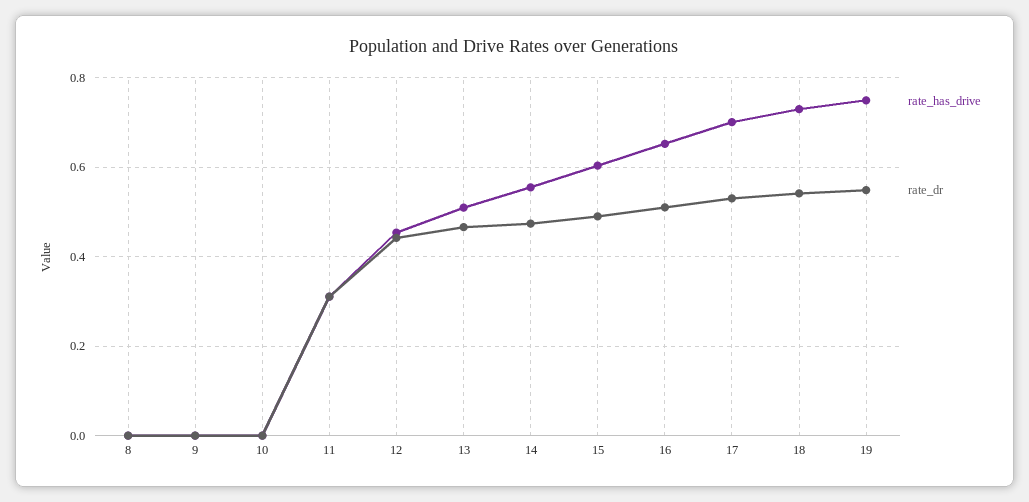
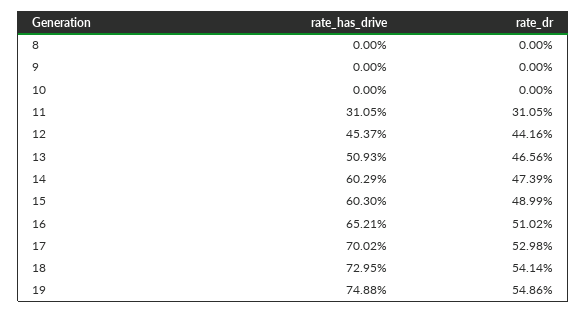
  {
    "rate_has_drive": {
      "8": 0,
      "9": 0,
      "10": 0,
      "11": 0.3105,
      "12": 0.4537,
      "13": 0.5093,
-     "14": 0.56,
+     "14": 0.6029,
      "15": 0.603,
      "16": 0.6521,
      "17": 0.7002,
      "18": 0.7295,
      "19": 0.7488
    },
    "rate_dr": {
      "8": 0,
      "9": 0,
      "10": 0,
      "11": 0.3105,
      "12": 0.4416,
      "13": 0.4656,
      "14": 0.4739,
      "15": 0.4899,
      "16": 0.5102,
      "17": 0.5298,
      "18": 0.5414,
      "19": 0.5486
    }
  }

